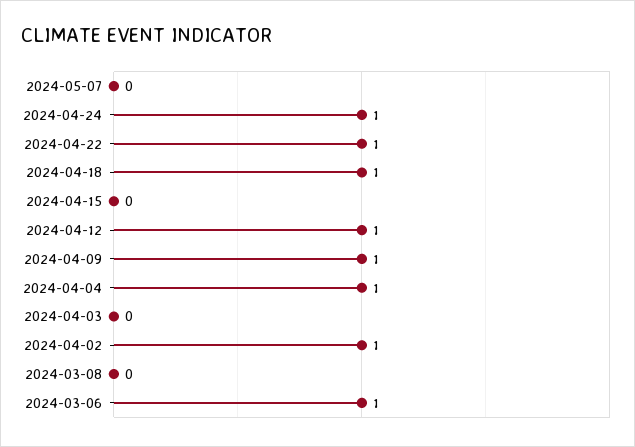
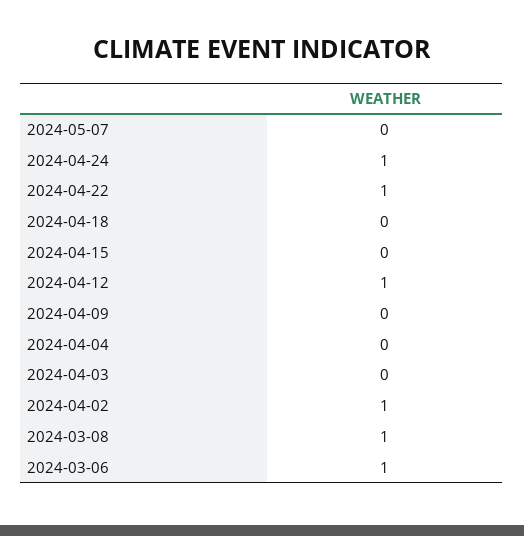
  {
    "2024-05-07": 0,
    "2024-04-24": 1,
    "2024-04-22": 1,
-   "2024-04-18": 1,
+   "2024-04-18": 0,
    "2024-04-15": 0,
    "2024-04-12": 1,
-   "2024-04-09": 1,
+   "2024-04-09": 0,
-   "2024-04-04": 1,
+   "2024-04-04": 0,
    "2024-04-03": 0,
    "2024-04-02": 1,
-   "2024-03-08": 0,
+   "2024-03-08": 1,
    "2024-03-06": 1
  }

